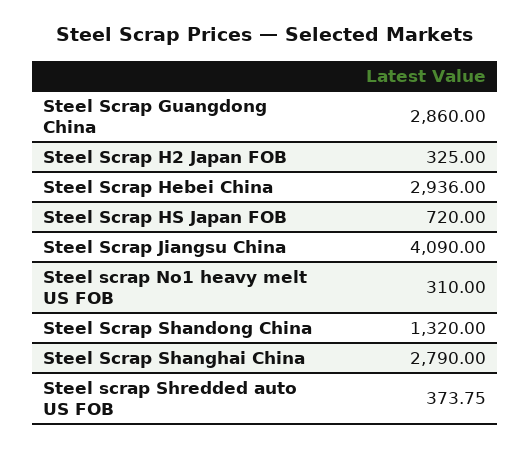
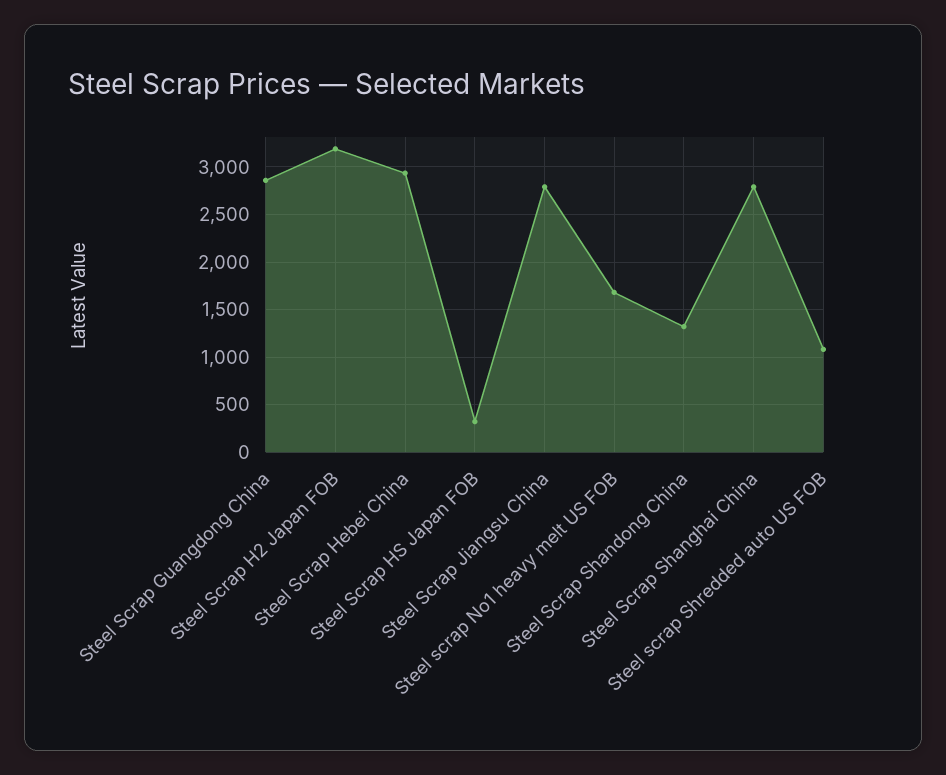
  {
    "Steel Scrap Guangdong China": 2860,
-   "Steel Scrap H2 Japan FOB": 325,
+   "Steel Scrap H2 Japan FOB": 3200,
    "Steel Scrap Hebei China": 2936,
-   "Steel Scrap HS Japan FOB": 720,
+   "Steel Scrap HS Japan FOB": 300,
-   "Steel Scrap Jiangsu China": 4090,
+   "Steel Scrap Jiangsu China": 2800,
-   "Steel scrap No1 heavy melt US FOB": 310,
+   "Steel scrap No1 heavy melt US FOB": 1700,
    "Steel Scrap Shandong China": 1320,
    "Steel Scrap Shanghai China": 2790,
-   "Steel scrap Shredded auto US FOB": 373.75
+   "Steel scrap Shredded auto US FOB": 1100
  }

